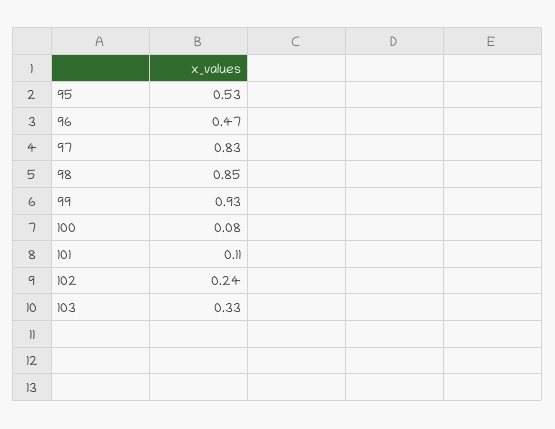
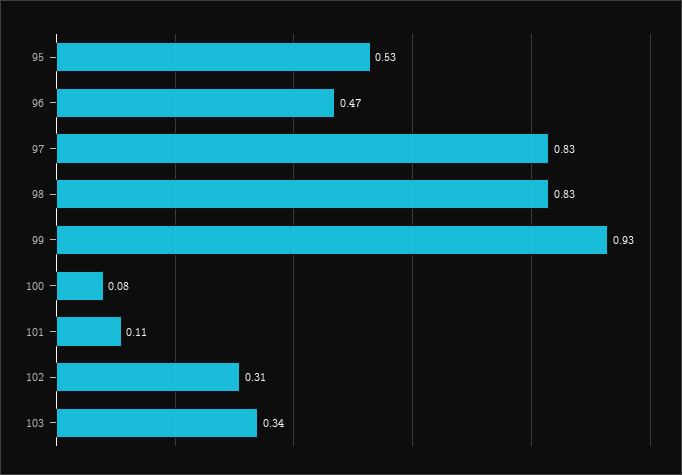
  {
    "95": 0.53,
    "96": 0.47,
    "97": 0.83,
-   "98": 0.85,
+   "98": 0.83,
    "99": 0.93,
    "100": 0.08,
    "101": 0.11,
-   "102": 0.24,
+   "102": 0.31,
-   "103": 0.33
+   "103": 0.34
  }

